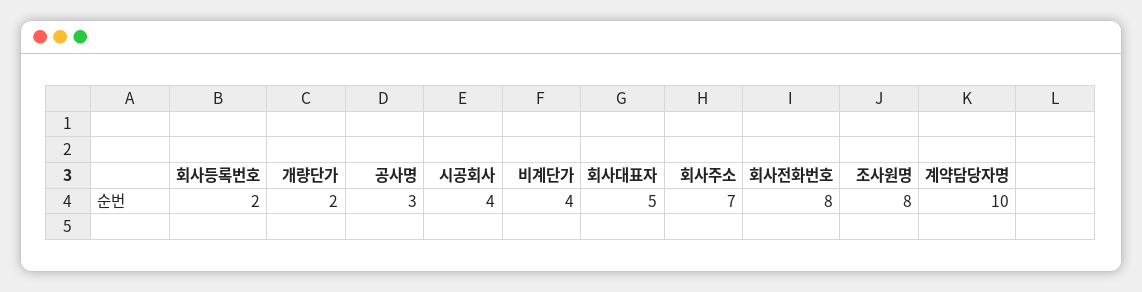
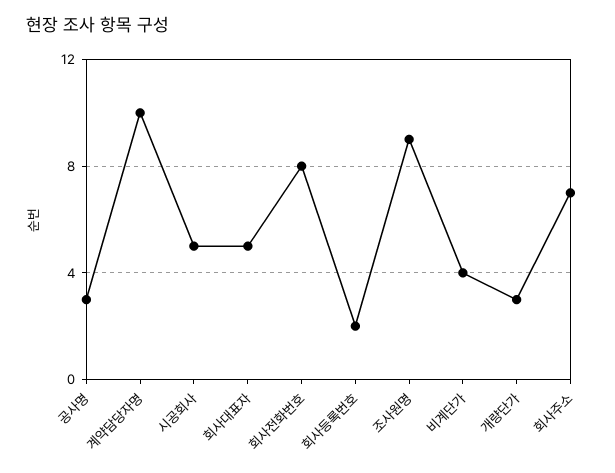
  {
    "회사등록번호": 2,
-   "개량단가": 2,
+   "개량단가": 3,
    "공사명": 3,
-   "시공회사": 4,
+   "시공회사": 5,
    "비계단가": 4,
    "회사대표자": 5,
    "회사주소": 7,
    "회사전화번호": 8,
-   "조사원명": 8,
+   "조사원명": 9,
    "계약담당자명": 10
  }

